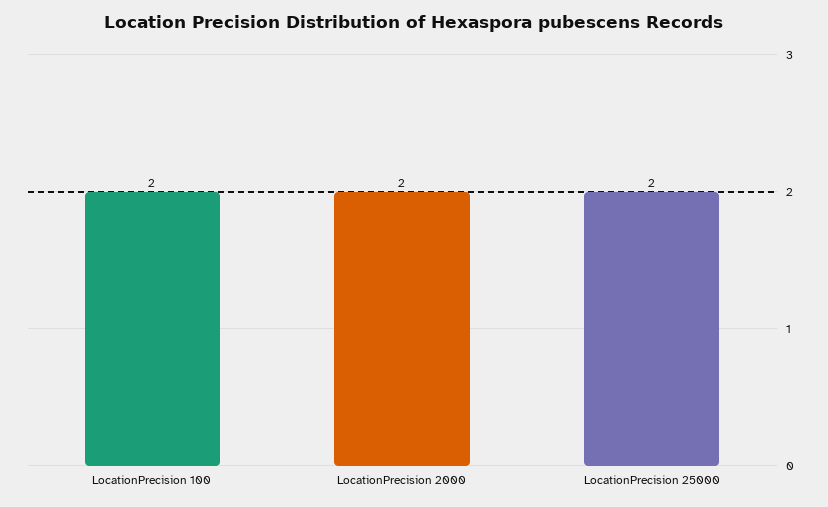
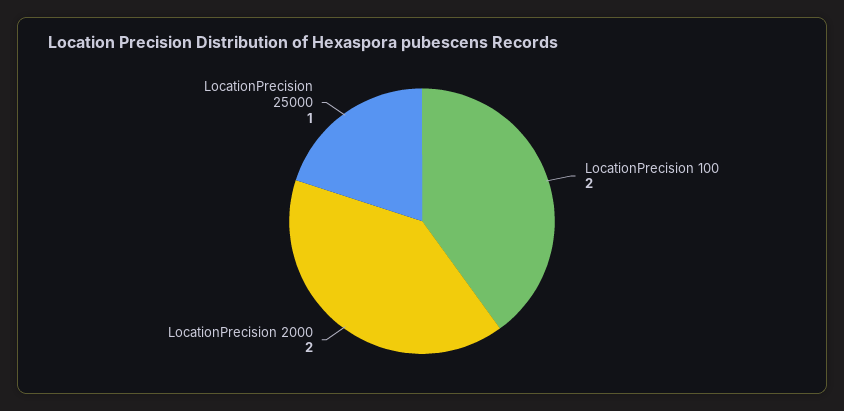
  {
    "LocationPrecision 100": 2,
    "LocationPrecision 2000": 2,
-   "LocationPrecision 25000": 2
+   "LocationPrecision 25000": 1
  }

